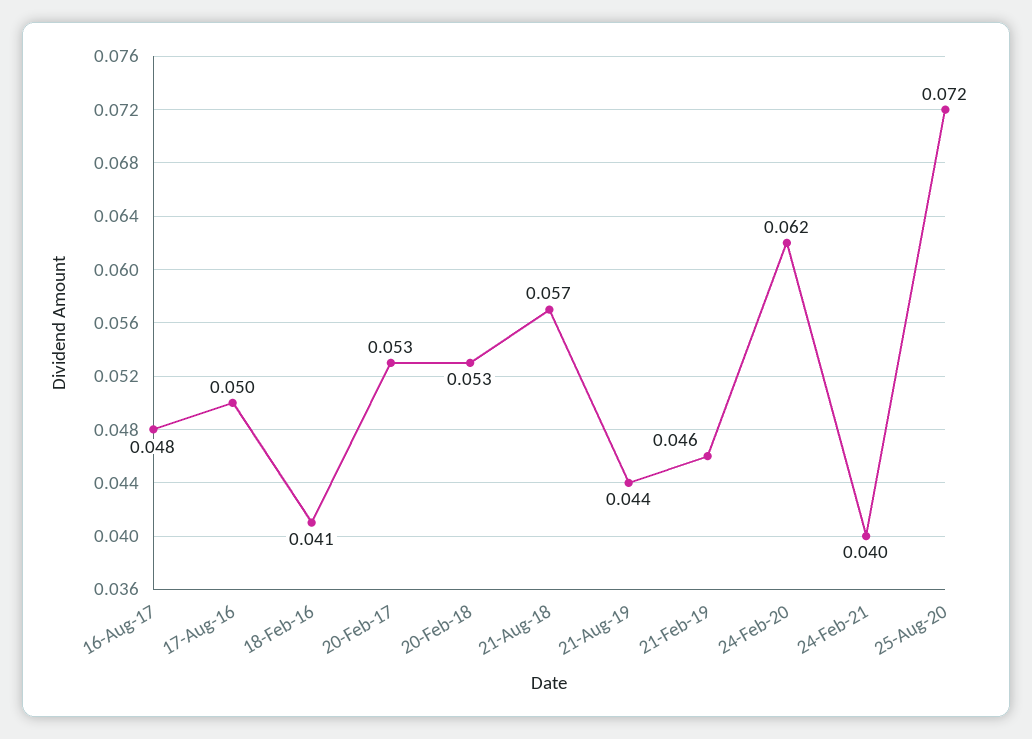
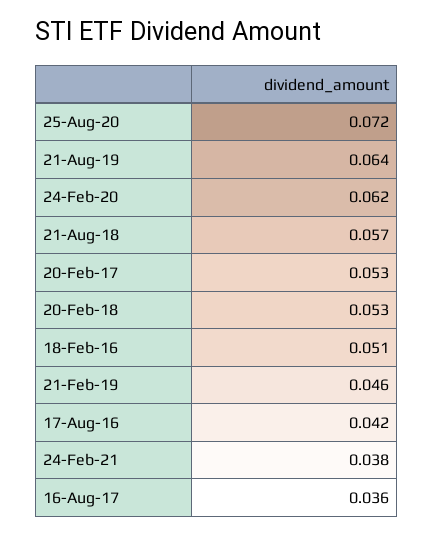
  {
-   "16-Aug-17": 0.048,
+   "16-Aug-17": 0.036,
-   "17-Aug-16": 0.05,
+   "17-Aug-16": 0.042,
-   "18-Feb-16": 0.041,
+   "18-Feb-16": 0.051,
    "20-Feb-17": 0.053,
    "20-Feb-18": 0.053,
    "21-Aug-18": 0.057,
-   "21-Aug-19": 0.044,
+   "21-Aug-19": 0.064,
    "21-Feb-19": 0.046,
    "24-Feb-20": 0.062,
-   "24-Feb-21": 0.04,
+   "24-Feb-21": 0.038,
    "25-Aug-20": 0.072
  }

